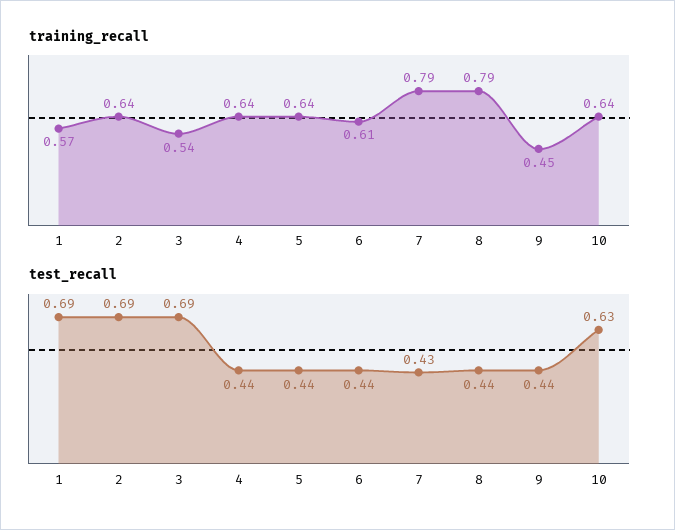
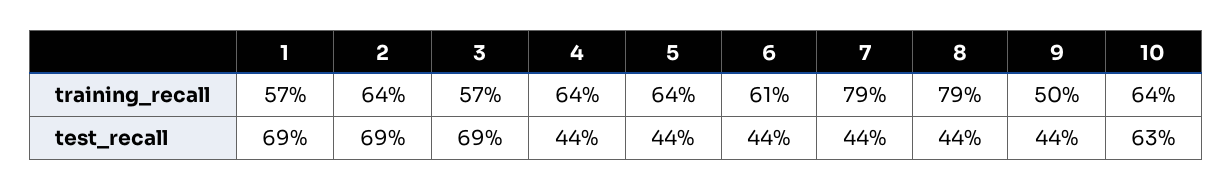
  {
    "training_recall": {
      "1": 0.57,
      "2": 0.64,
-     "3": 0.54,
+     "3": 0.57,
      "4": 0.64,
      "5": 0.64,
      "6": 0.61,
      "7": 0.79,
      "8": 0.79,
-     "9": 0.45,
+     "9": 0.5,
      "10": 0.64
    },
    "test_recall": {
      "1": 0.69,
      "2": 0.69,
      "3": 0.69,
      "4": 0.44,
      "5": 0.44,
      "6": 0.44,
-     "7": 0.43,
+     "7": 0.44,
      "8": 0.44,
      "9": 0.44,
      "10": 0.63
    }
  }

